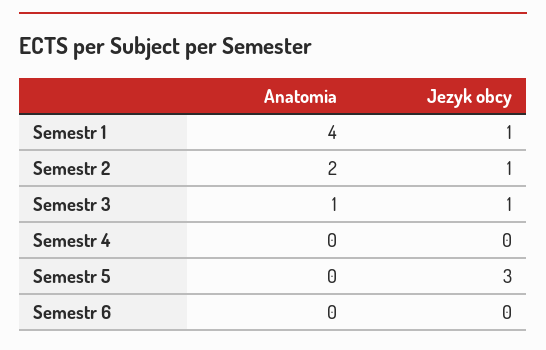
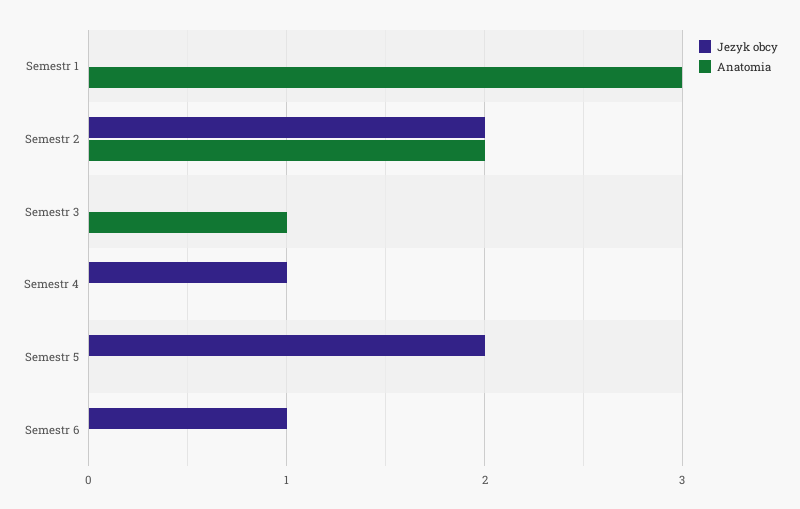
  {
    "Anatomia": {
-     "Semestr 1": 4,
+     "Semestr 1": 3,
      "Semestr 2": 2,
      "Semestr 3": 1,
      "Semestr 4": 0,
      "Semestr 5": 0,
      "Semestr 6": 0
    },
    "Jezyk obcy": {
-     "Semestr 1": 1,
+     "Semestr 1": 0,
-     "Semestr 2": 1,
+     "Semestr 2": 2,
-     "Semestr 3": 1,
+     "Semestr 3": 0,
-     "Semestr 4": 0,
+     "Semestr 4": 1,
-     "Semestr 5": 3,
+     "Semestr 5": 2,
-     "Semestr 6": 0
+     "Semestr 6": 1
    }
  }

